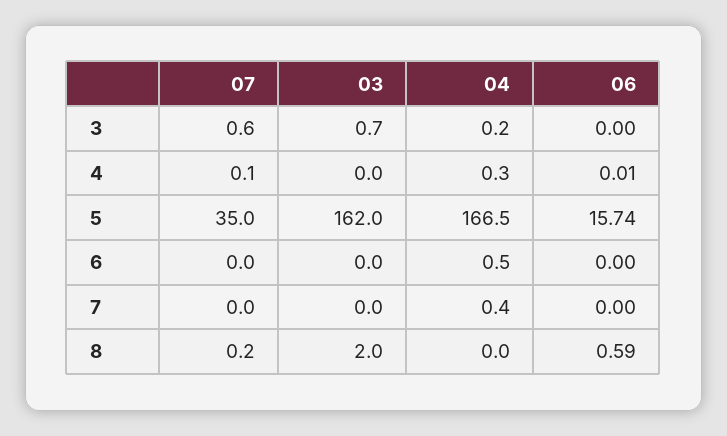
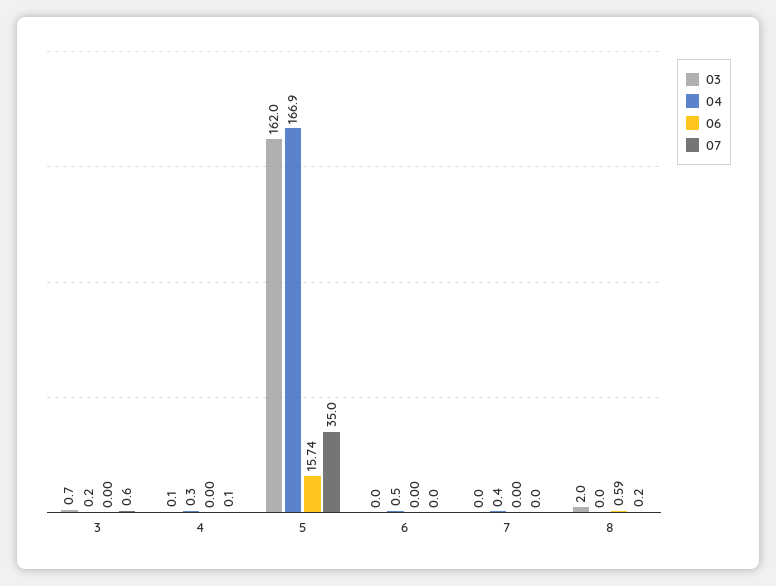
  {
    "07": {
      "3": 0.6,
      "4": 0.1,
      "5": 35,
      "6": 0,
      "7": 0,
      "8": 0.2
    },
    "03": {
      "3": 0.7,
-     "4": 0,
+     "4": 0.1,
      "5": 162,
      "6": 0,
      "7": 0,
      "8": 2
    },
    "04": {
      "3": 0.2,
      "4": 0.3,
-     "5": 166.5,
+     "5": 166.9,
      "6": 0.5,
      "7": 0.4,
      "8": 0
    },
    "06": {
      "3": 0,
-     "4": 0.01,
+     "4": 0,
      "5": 15.74,
      "6": 0,
      "7": 0,
      "8": 0.59
    }
  }

